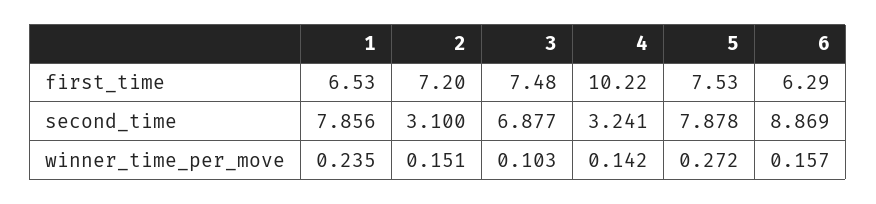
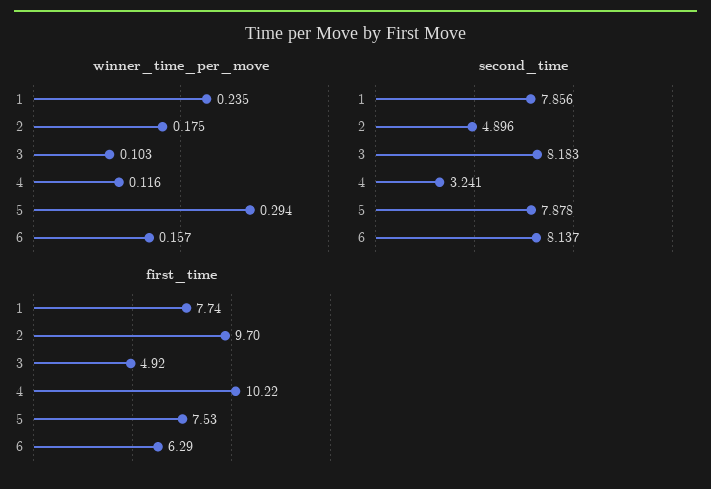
  {
    "first_time": {
-     "1": 6.53,
+     "1": 7.74,
-     "2": 7.2,
+     "2": 9.7,
-     "3": 7.48,
+     "3": 4.92,
      "4": 10.22,
      "5": 7.53,
      "6": 6.29
    },
    "second_time": {
      "1": 7.856,
-     "2": 3.1,
+     "2": 4.896,
-     "3": 6.877,
+     "3": 8.183,
      "4": 3.241,
      "5": 7.878,
-     "6": 8.869
+     "6": 8.137
    },
    "winner_time_per_move": {
      "1": 0.235,
-     "2": 0.151,
+     "2": 0.175,
      "3": 0.103,
-     "4": 0.142,
+     "4": 0.116,
-     "5": 0.272,
+     "5": 0.294,
      "6": 0.157
    }
  }

